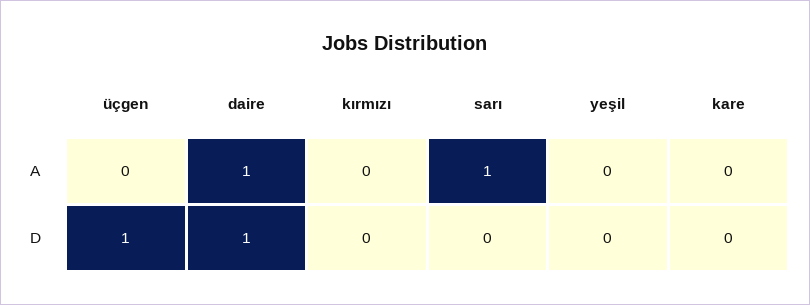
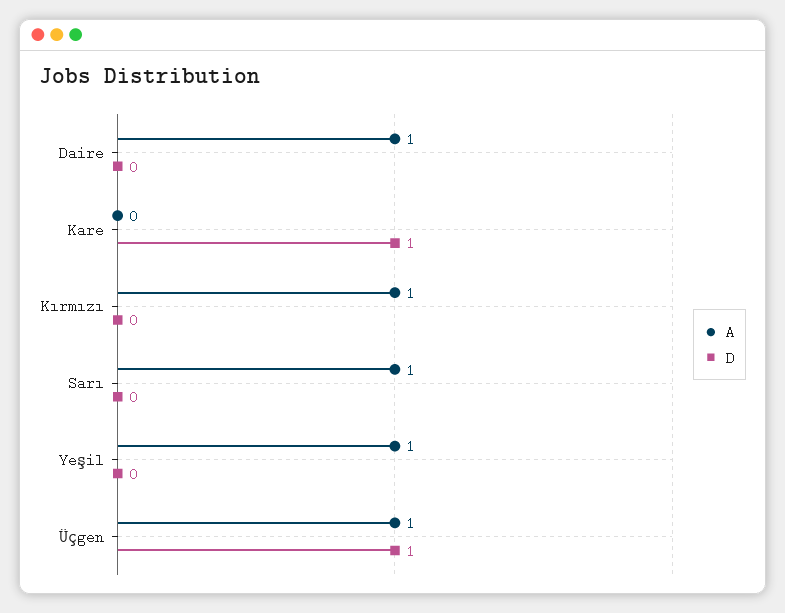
  {
    "A": {
-     "üçgen": 0,
+     "üçgen": 1,
      "daire": 1,
-     "kırmızı": 0,
+     "kırmızı": 1,
      "sarı": 1,
-     "yeşil": 0,
+     "yeşil": 1,
      "kare": 0
    },
    "D": {
      "üçgen": 1,
-     "daire": 1,
+     "daire": 0,
      "kırmızı": 0,
      "sarı": 0,
      "yeşil": 0,
-     "kare": 0
+     "kare": 1
    }
  }

